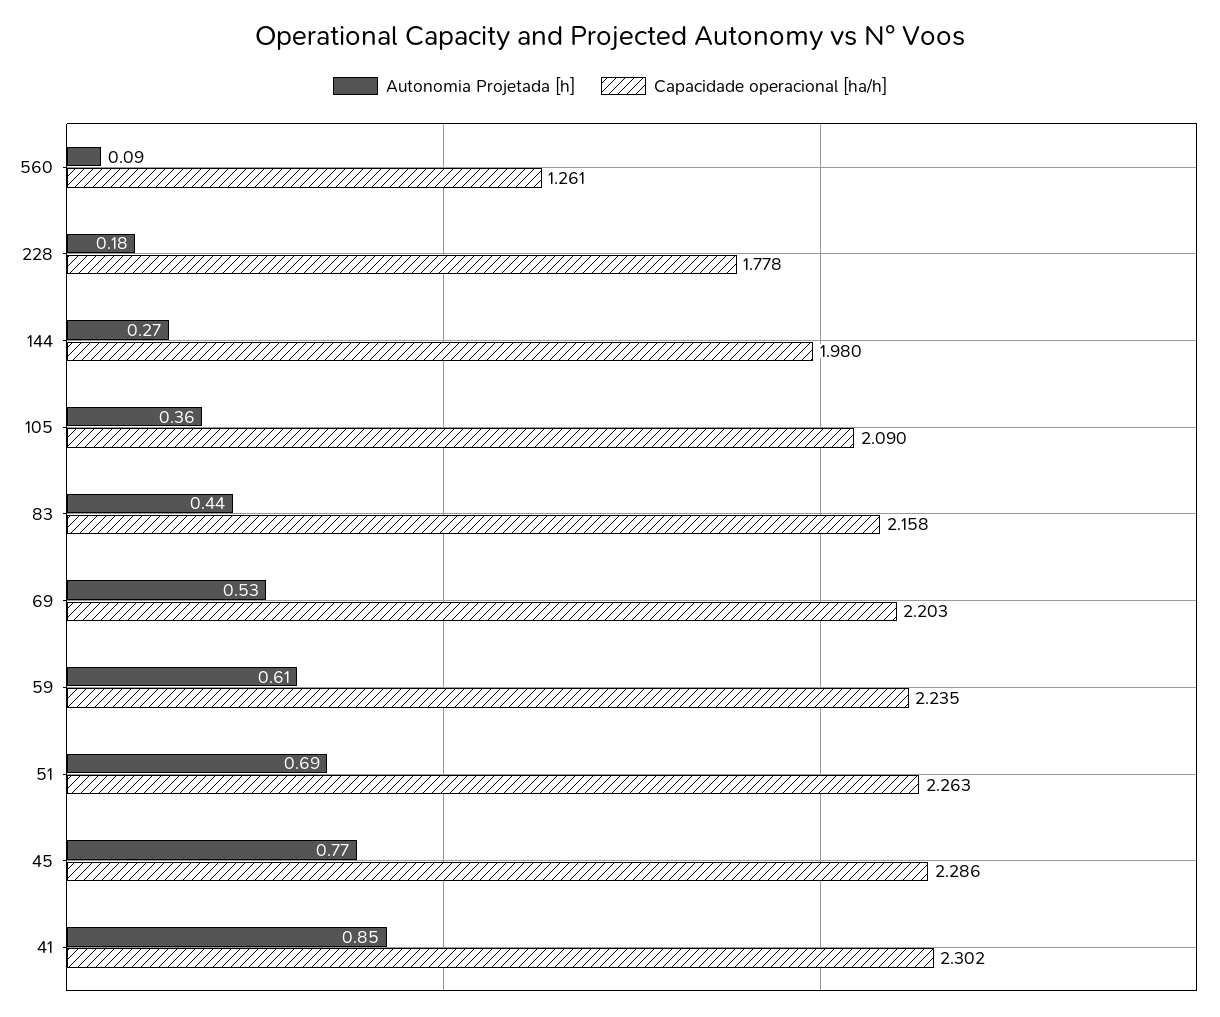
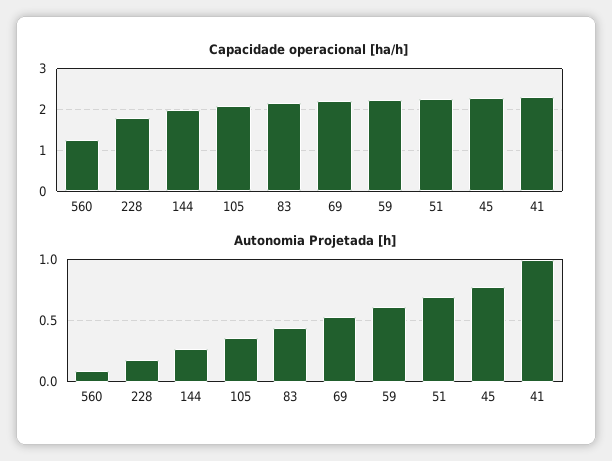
  {
    "Autonomia Projetada [h]": {
      "560": 0.09,
      "228": 0.18,
      "144": 0.27,
      "105": 0.36,
      "83": 0.44,
      "69": 0.53,
      "59": 0.61,
      "51": 0.69,
      "45": 0.77,
-     "41": 0.85
+     "41": 1
    },
    "Capacidade operacional [ha/h]": {
      "560": 1.261,
      "228": 1.778,
      "144": 1.98,
      "105": 2.09,
      "83": 2.158,
      "69": 2.203,
      "59": 2.235,
      "51": 2.263,
      "45": 2.286,
      "41": 2.302
    }
  }

